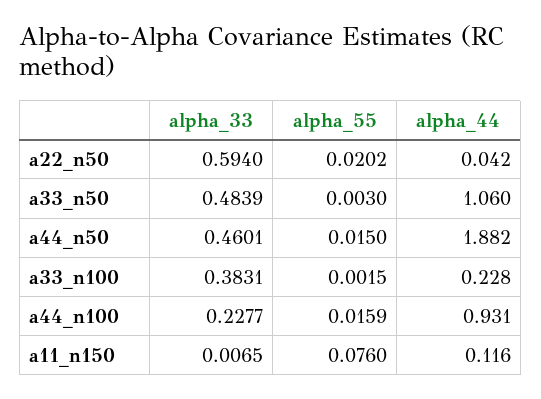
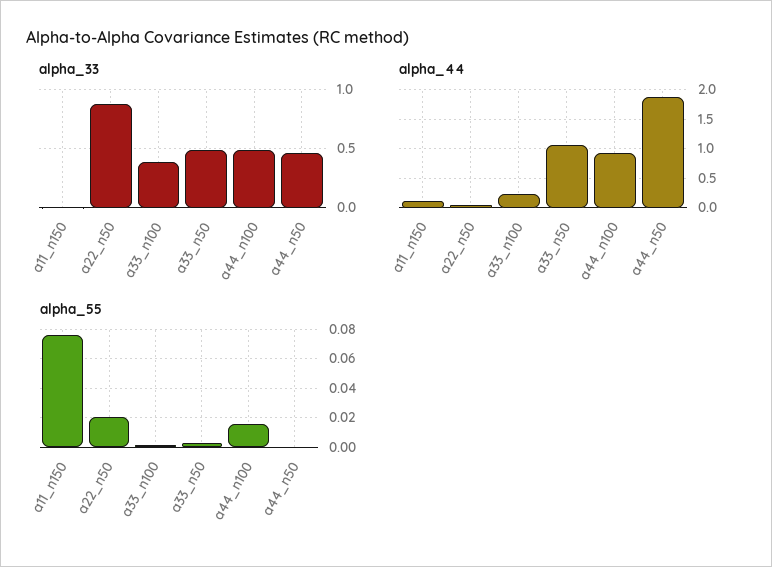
  {
    "alpha_33": {
-     "a22_n50": 0.594,
+     "a22_n50": 0.9,
      "a33_n50": 0.4839,
      "a44_n50": 0.4601,
      "a33_n100": 0.3831,
-     "a44_n100": 0.2277,
+     "a44_n100": 0.5,
      "a11_n150": 0.0065
    },
    "alpha_55": {
      "a22_n50": 0.0202,
      "a33_n50": 0.003,
-     "a44_n50": 0.015,
+     "a44_n50": 0,
      "a33_n100": 0.0015,
      "a44_n100": 0.0159,
      "a11_n150": 0.076
    },
    "alpha_44": {
      "a22_n50": 0.042,
      "a33_n50": 1.06,
      "a44_n50": 1.882,
      "a33_n100": 0.228,
      "a44_n100": 0.931,
      "a11_n150": 0.116
    }
  }

